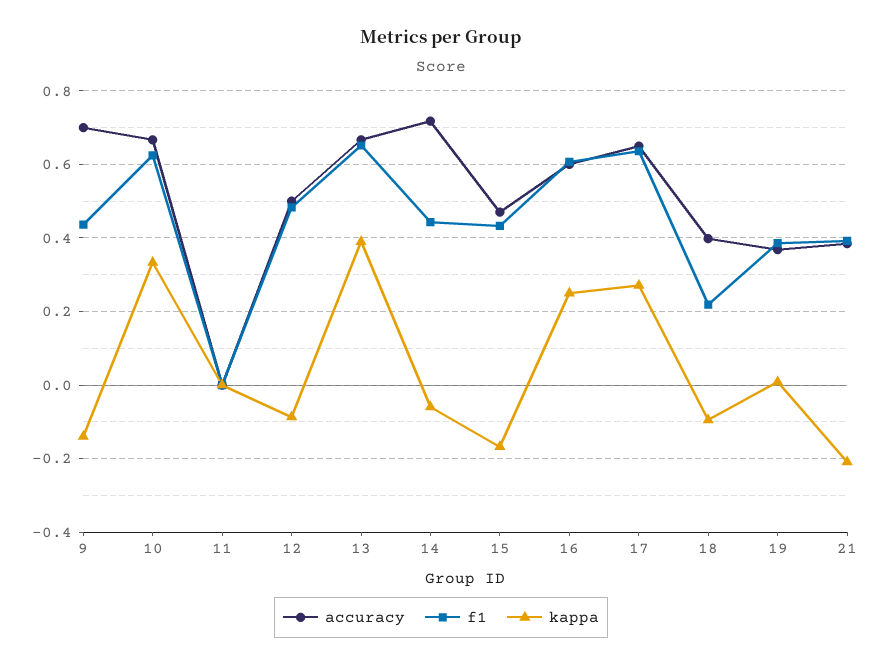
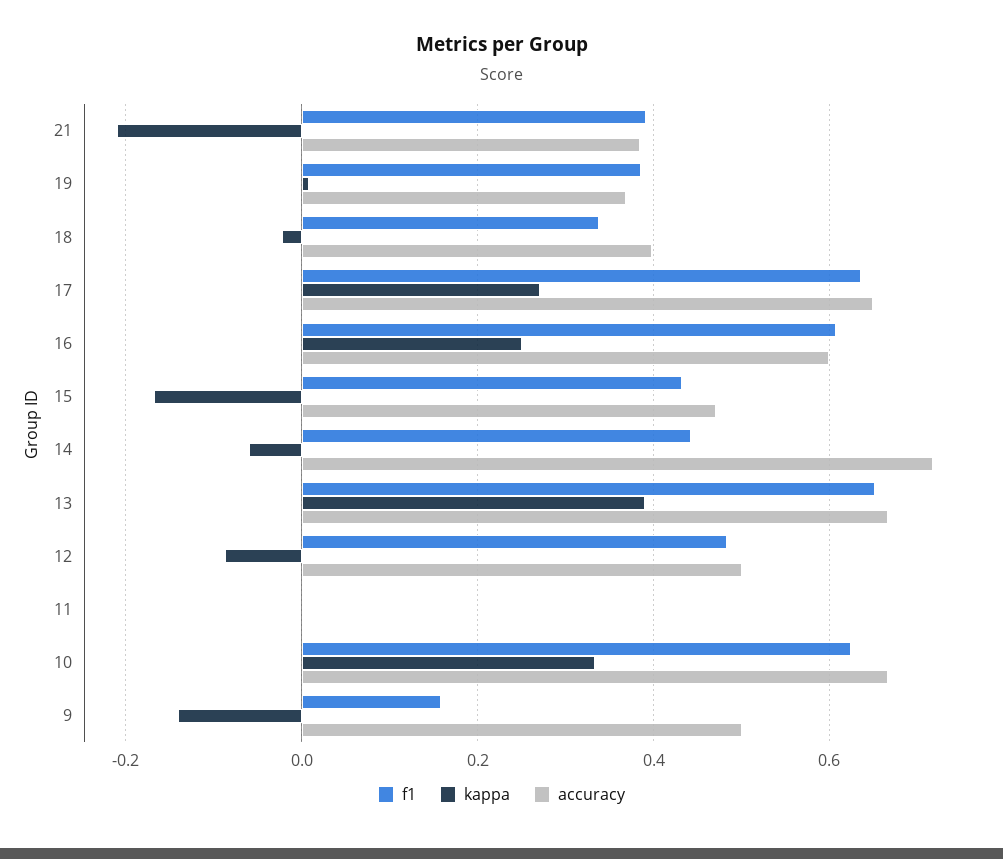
  {
    "accuracy": {
-     "9": 0.7,
+     "9": 0.5,
      "10": 0.66,
      "11": 0,
      "12": 0.5,
      "13": 0.66,
      "14": 0.72,
      "15": 0.48,
      "16": 0.6,
      "17": 0.66,
      "18": 0.4,
      "19": 0.36,
      "21": 0.38
    },
    "f1": {
-     "9": 0.44,
+     "9": 0.16,
      "10": 0.62,
      "11": 0,
      "12": 0.48,
      "13": 0.66,
      "14": 0.44,
      "15": 0.44,
      "16": 0.6,
      "17": 0.64,
-     "18": 0.22,
+     "18": 0.34,
      "19": 0.38,
      "21": 0.4
    },
    "kappa": {
      "9": -0.14,
      "10": 0.34,
      "11": 0,
      "12": -0.08,
      "13": 0.4,
      "14": -0.06,
      "15": -0.16,
      "16": 0.26,
      "17": 0.28,
-     "18": -0.1,
+     "18": -0.02,
      "19": 0,
      "21": -0.2
    }
  }

